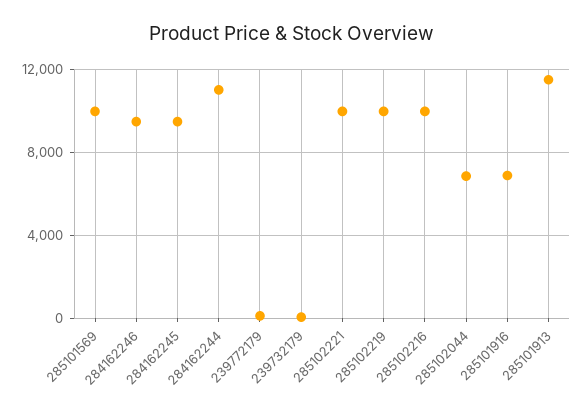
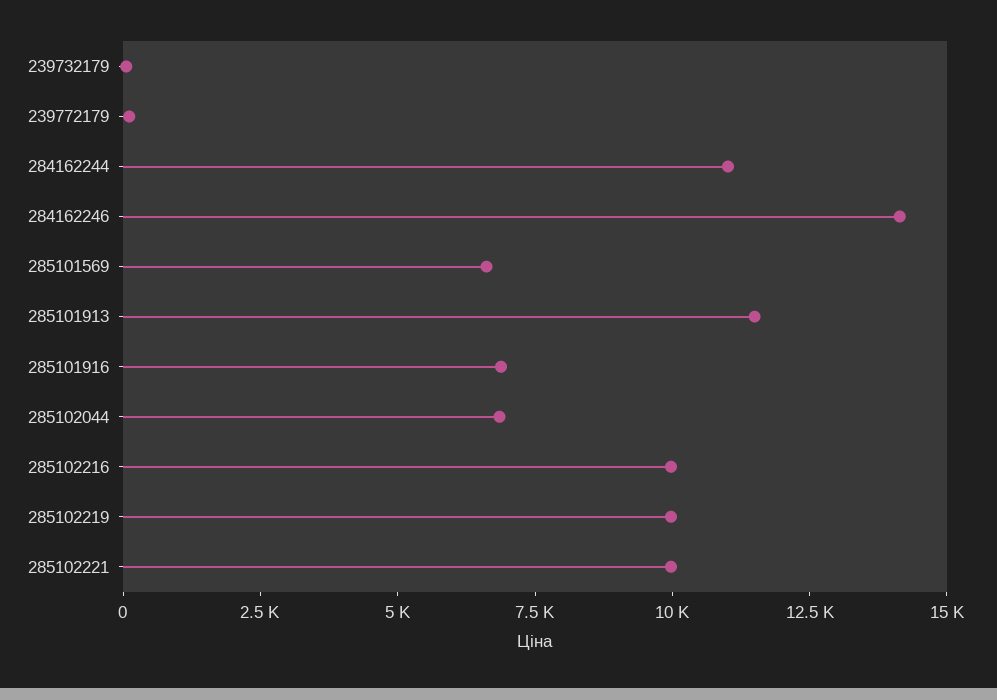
  {
-   "285101569": 10000,
+   "285101569": 6500,
-   "284162246": 9500,
+   "284162246": 14000,
-   "284162245": 9500,
    "284162244": 11000,
    "239772179": 0,
    "239732179": 0,
    "285102221": 10000,
    "285102219": 10000,
    "285102216": 10000,
    "285102044": 7000,
    "285101916": 7000,
    "285101913": 11500
  }

